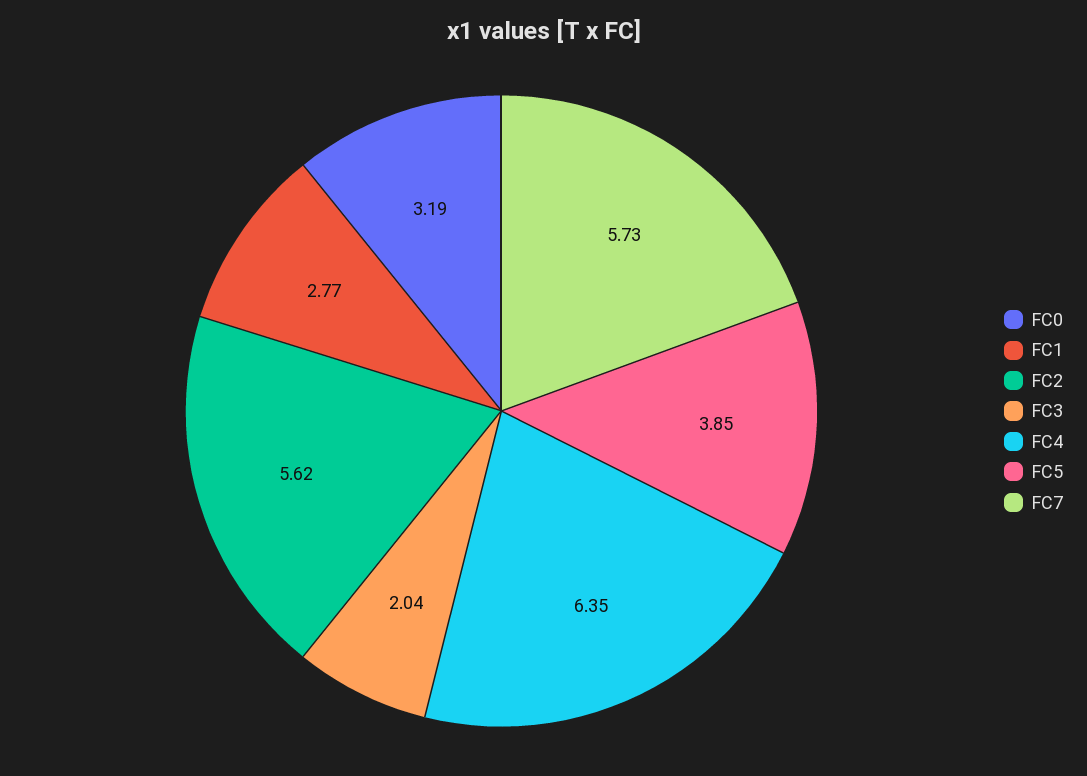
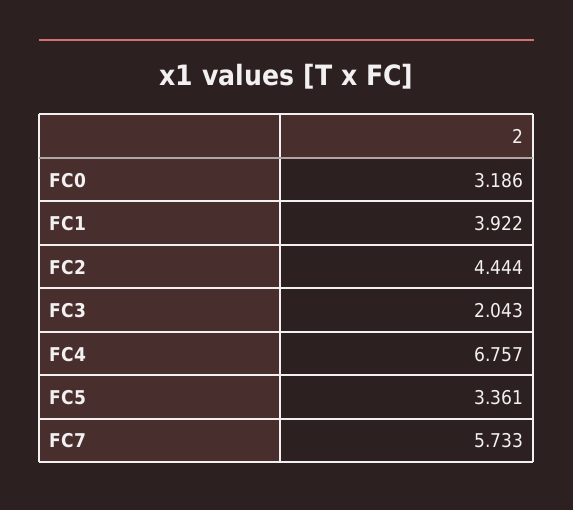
  {
    "FC0": 3.186,
-   "FC1": 2.77,
+   "FC1": 3.922,
-   "FC2": 5.62,
+   "FC2": 4.444,
    "FC3": 2.043,
-   "FC4": 6.35,
+   "FC4": 6.757,
-   "FC5": 3.85,
+   "FC5": 3.361,
    "FC7": 5.733
  }

